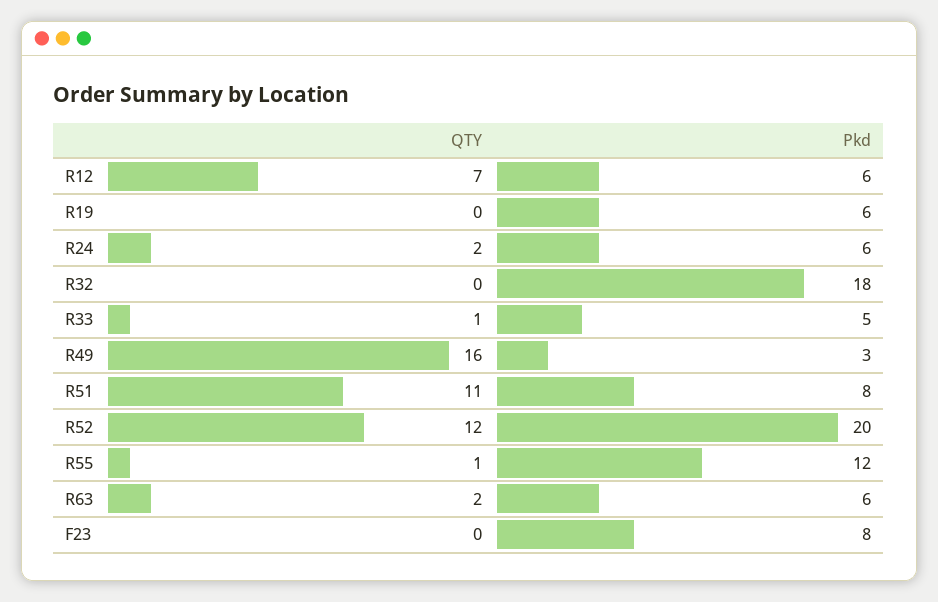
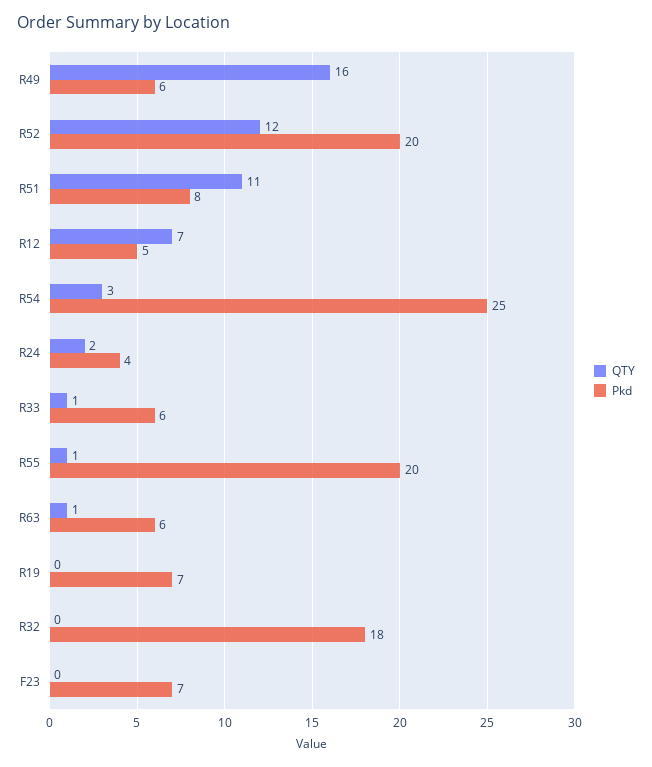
  {
    "QTY": {
      "R12": 7,
      "R19": 0,
      "R24": 2,
      "R32": 0,
      "R33": 1,
      "R49": 16,
      "R51": 11,
      "R52": 12,
      "R55": 1,
-     "R63": 2,
+     "R63": 1,
-     "F23": 0
+     "F23": 0,
+     "R54": 3
    },
    "Pkd": {
-     "R12": 6,
+     "R12": 5,
-     "R19": 6,
+     "R19": 7,
-     "R24": 6,
+     "R24": 4,
      "R32": 18,
-     "R33": 5,
+     "R33": 6,
-     "R49": 3,
+     "R49": 6,
      "R51": 8,
      "R52": 20,
-     "R55": 12,
+     "R55": 20,
      "R63": 6,
-     "F23": 8
+     "F23": 7,
+     "R54": 25
    }
  }

